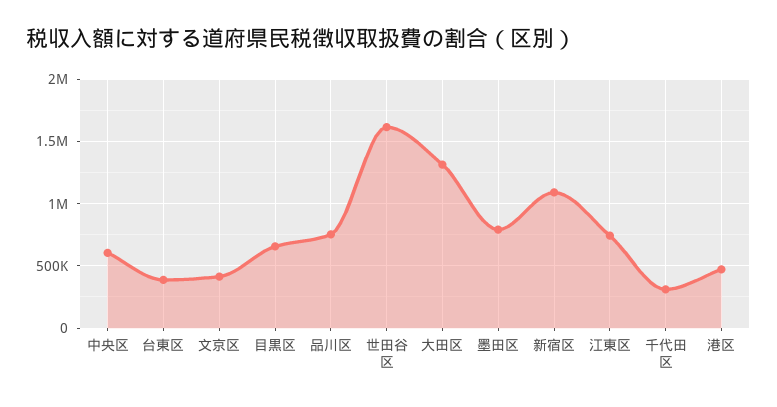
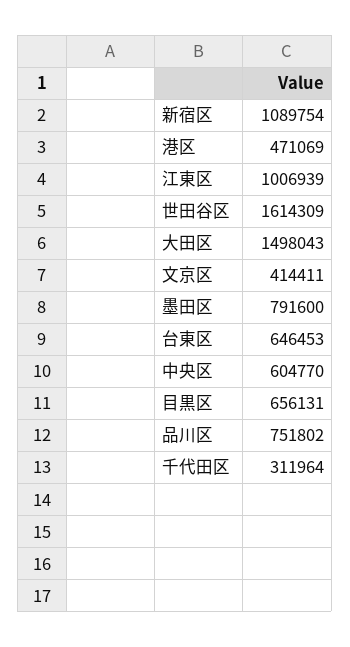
  {
    "中央区": 604770,
-   "台東区": 400000,
+   "台東区": 646453,
    "文京区": 414411,
    "目黒区": 656131,
    "品川区": 751802,
    "世田谷区": 1614309,
-   "大田区": 1300000,
+   "大田区": 1498043,
    "墨田区": 791600,
    "新宿区": 1089754,
-   "江東区": 750000,
+   "江東区": 1006939,
    "千代田区": 311964,
    "港区": 471069
  }

